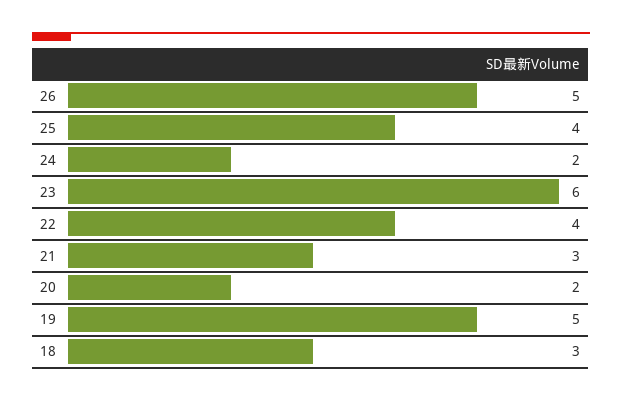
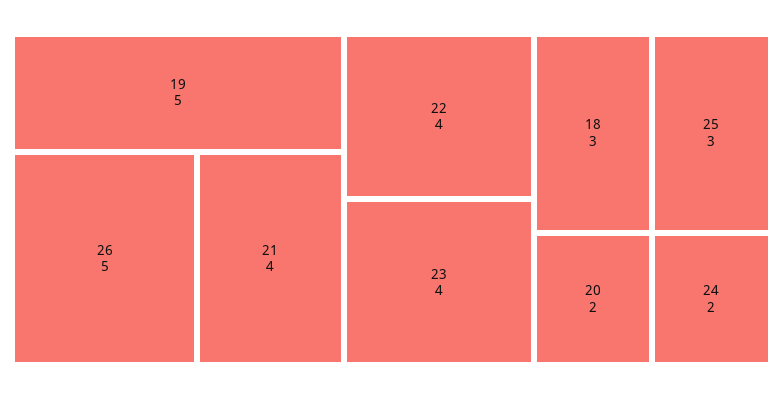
  {
    "26": 5,
-   "25": 4,
+   "25": 3,
    "24": 2,
-   "23": 6,
+   "23": 4,
    "22": 4,
-   "21": 3,
+   "21": 4,
    "20": 2,
    "19": 5,
    "18": 3
  }

